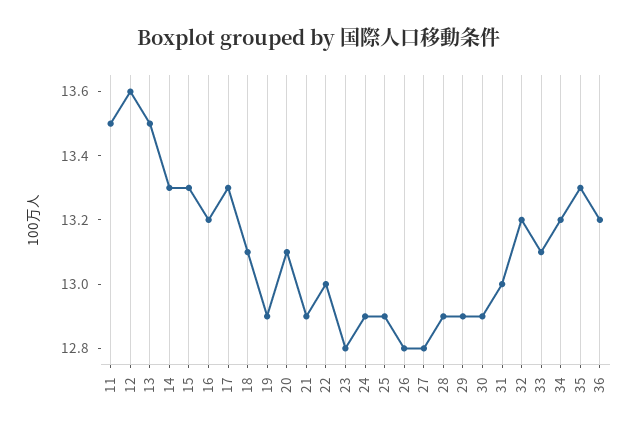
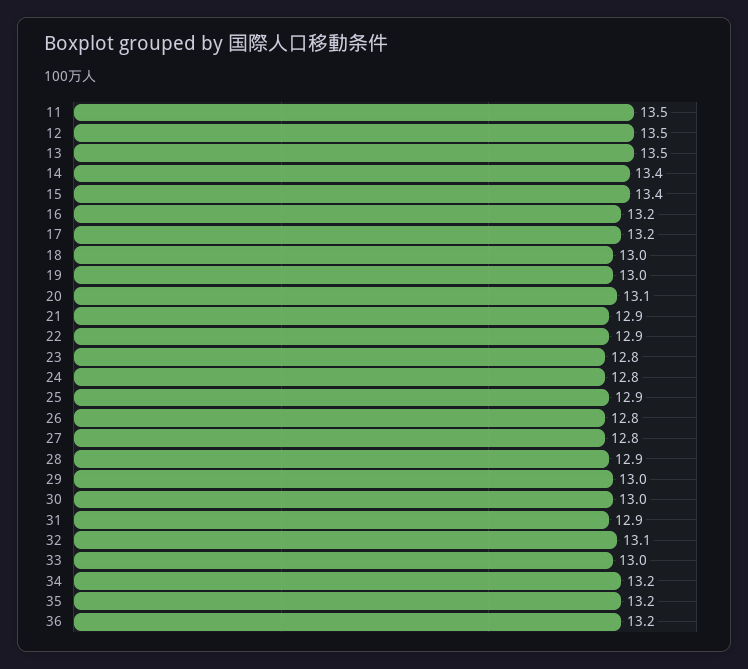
  {
    "11": 13.5,
-   "12": 13.6,
+   "12": 13.5,
    "13": 13.5,
-   "14": 13.3,
+   "14": 13.4,
-   "15": 13.3,
+   "15": 13.4,
    "16": 13.2,
-   "17": 13.3,
+   "17": 13.2,
-   "18": 13.1,
+   "18": 13,
-   "19": 12.9,
+   "19": 13,
    "20": 13.1,
    "21": 12.9,
-   "22": 13,
+   "22": 12.9,
    "23": 12.8,
-   "24": 12.9,
+   "24": 12.8,
    "25": 12.9,
    "26": 12.8,
    "27": 12.8,
    "28": 12.9,
-   "29": 12.9,
+   "29": 13,
-   "30": 12.9,
+   "30": 13,
-   "31": 13,
+   "31": 12.9,
-   "32": 13.2,
+   "32": 13.1,
-   "33": 13.1,
+   "33": 13,
    "34": 13.2,
-   "35": 13.3,
+   "35": 13.2,
    "36": 13.2
  }

